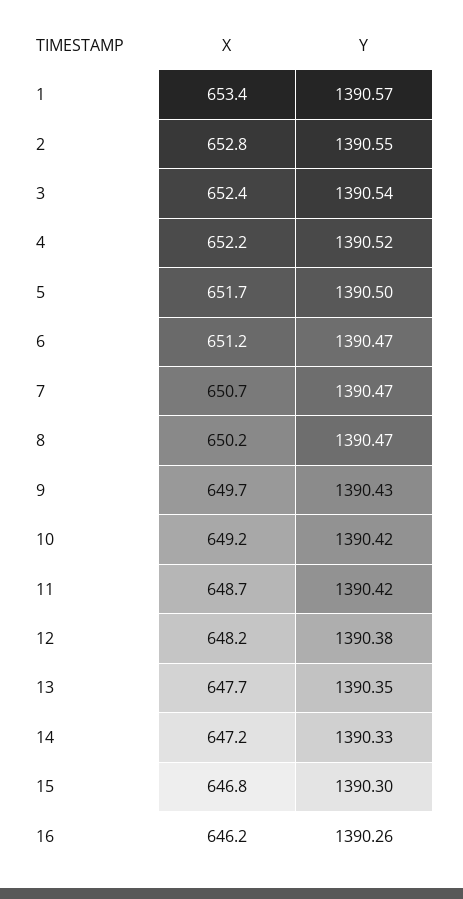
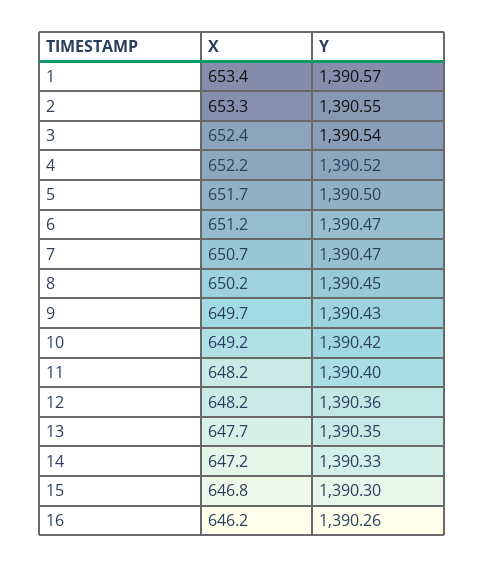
  {
    "X": {
      "1": 653.4,
-     "2": 652.8,
+     "2": 653.3,
      "3": 652.4,
      "4": 652.2,
      "5": 651.7,
      "6": 651.2,
      "7": 650.7,
      "8": 650.2,
      "9": 649.7,
      "10": 649.2,
-     "11": 648.7,
+     "11": 648.2,
      "12": 648.2,
      "13": 647.7,
      "14": 647.2,
      "15": 646.8,
      "16": 646.2
    },
    "Y": {
      "1": 1390.57,
      "2": 1390.55,
      "3": 1390.54,
      "4": 1390.52,
      "5": 1390.5,
      "6": 1390.47,
      "7": 1390.47,
-     "8": 1390.47,
+     "8": 1390.45,
      "9": 1390.43,
      "10": 1390.42,
-     "11": 1390.42,
+     "11": 1390.4,
-     "12": 1390.38,
+     "12": 1390.36,
      "13": 1390.35,
      "14": 1390.33,
      "15": 1390.3,
      "16": 1390.26
    }
  }

